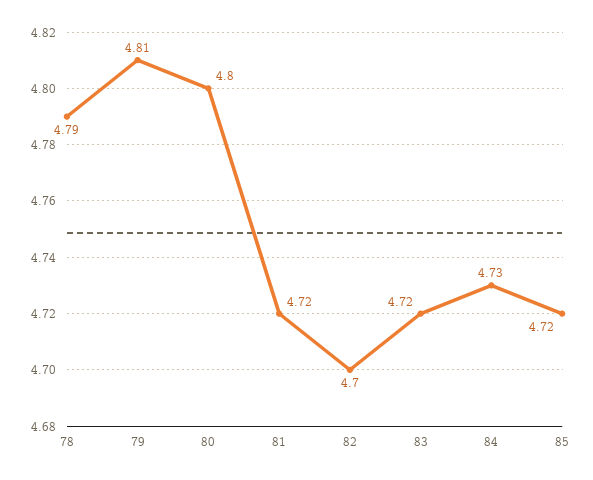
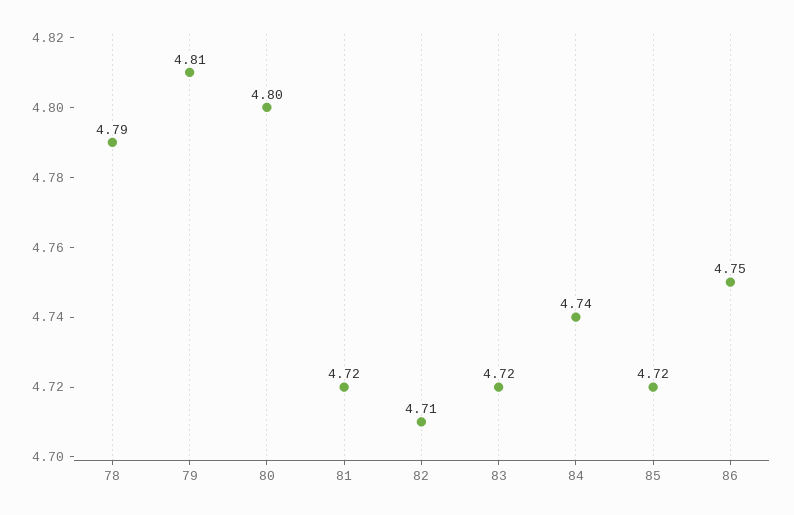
  {
    "78": 4.79,
    "79": 4.81,
    "80": 4.8,
    "81": 4.72,
-   "82": 4.7,
+   "82": 4.71,
    "83": 4.72,
-   "84": 4.73,
+   "84": 4.74,
-   "85": 4.72
+   "85": 4.72,
+   "86": 4.75
  }

